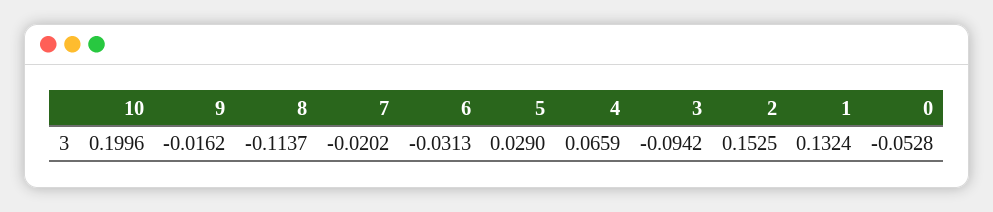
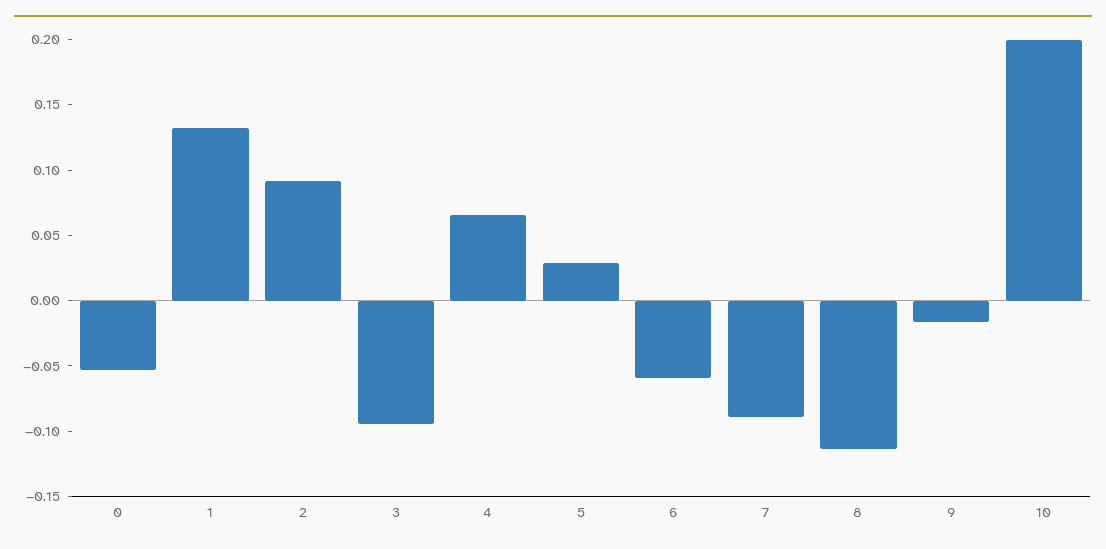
  {
    "10": 0.1996,
    "9": -0.0162,
    "8": -0.1137,
-   "7": -0.0202,
+   "7": -0.09,
-   "6": -0.0313,
+   "6": -0.06,
    "5": 0.029,
    "4": 0.0659,
    "3": -0.0942,
-   "2": 0.1525,
+   "2": 0.09,
    "1": 0.1324,
    "0": -0.0528
  }

